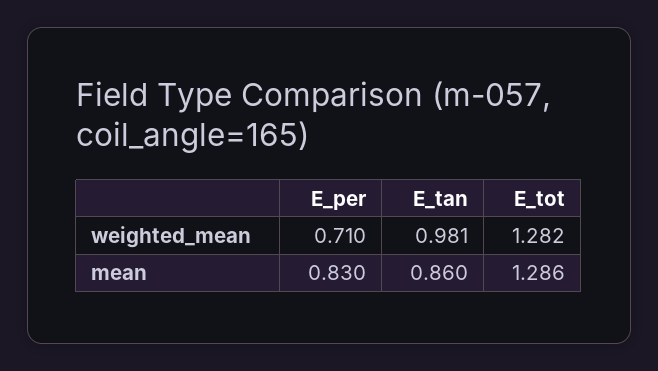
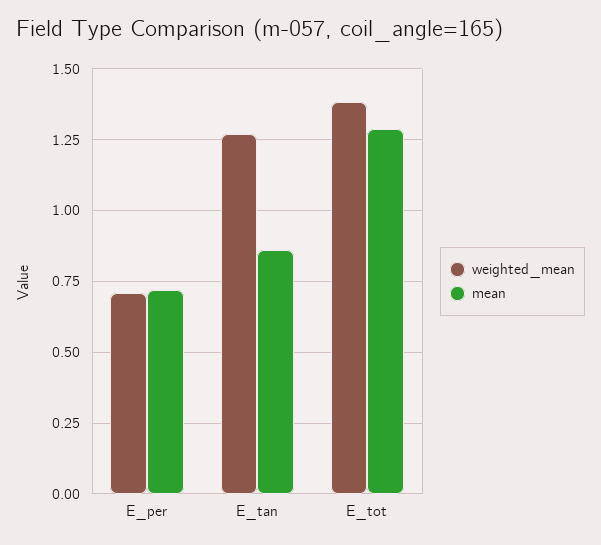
  {
    "weighted_mean": {
      "E_per": 0.71,
-     "E_tan": 0.981,
+     "E_tan": 1.275,
-     "E_tot": 1.282
+     "E_tot": 1.375
    },
    "mean": {
-     "E_per": 0.83,
+     "E_per": 0.725,
      "E_tan": 0.86,
      "E_tot": 1.286
    }
  }

